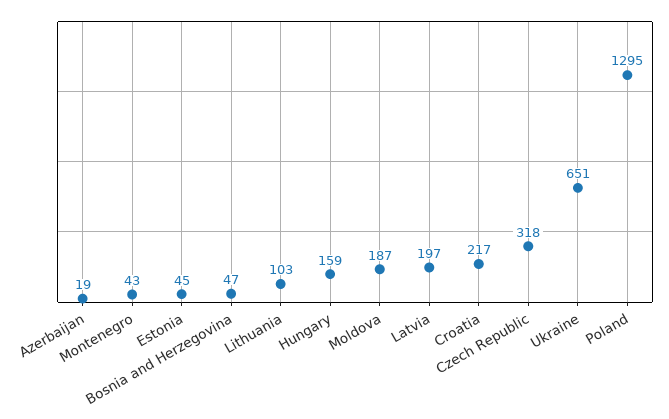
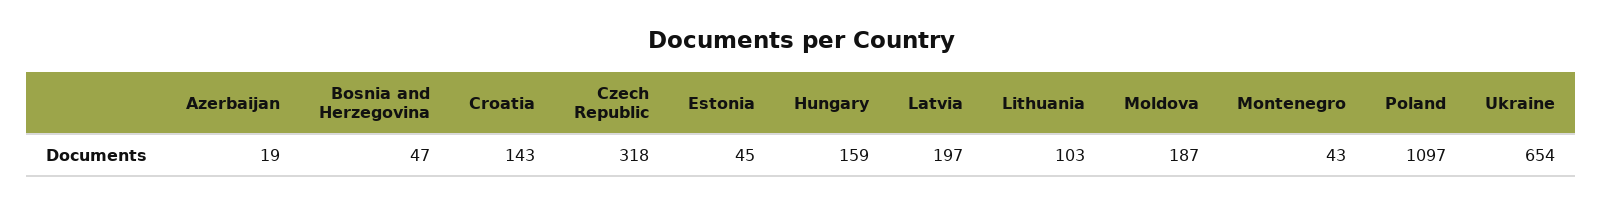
  {
    "Azerbaijan": 19,
    "Montenegro": 43,
    "Estonia": 45,
    "Bosnia and Herzegovina": 47,
    "Lithuania": 103,
    "Hungary": 159,
    "Moldova": 187,
    "Latvia": 197,
-   "Croatia": 217,
+   "Croatia": 143,
    "Czech Republic": 318,
-   "Ukraine": 651,
+   "Ukraine": 654,
-   "Poland": 1295
+   "Poland": 1097
  }

